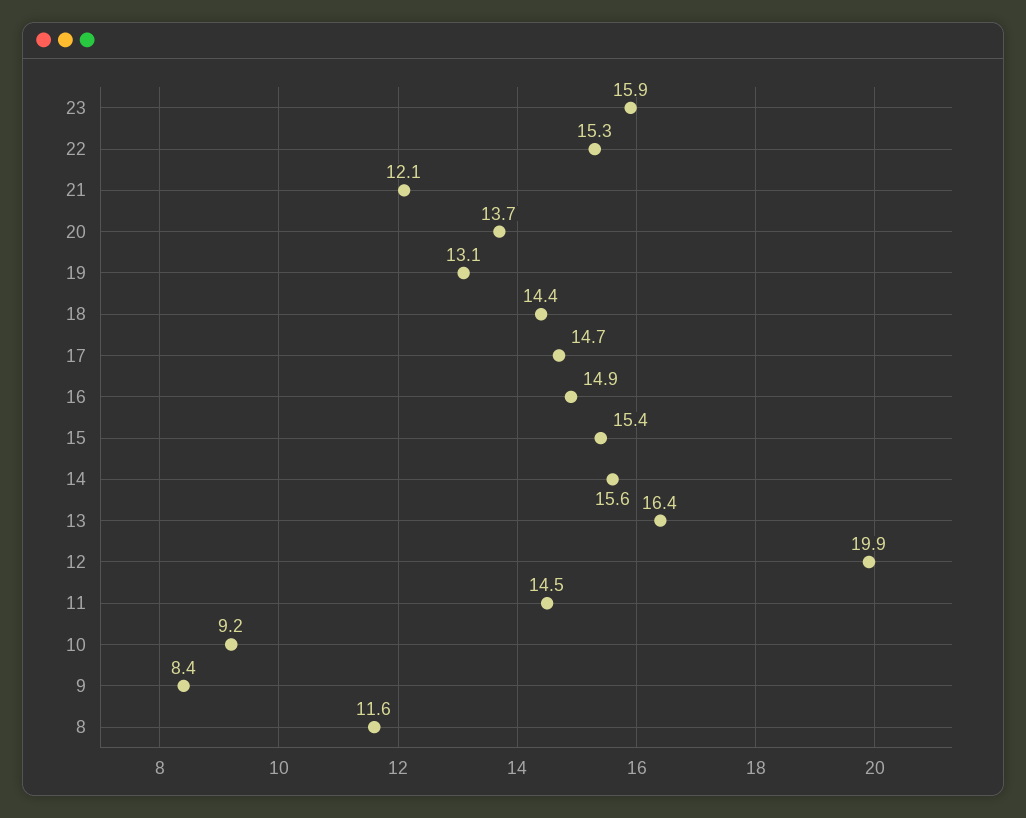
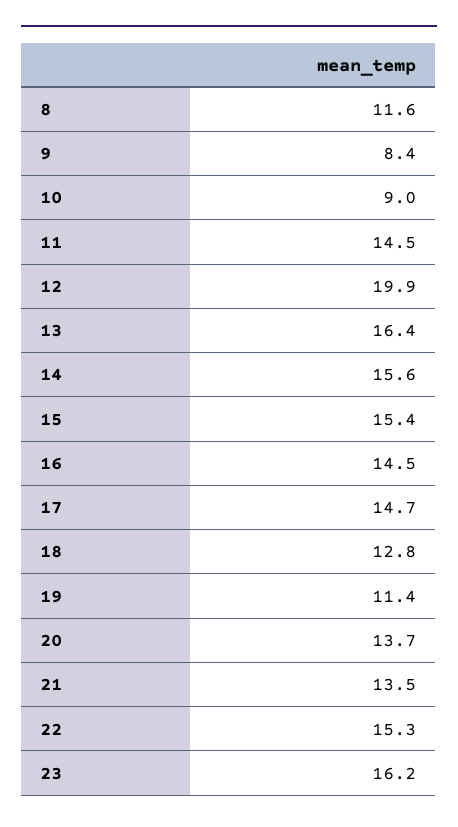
  {
-   "23": 15.9,
+   "23": 16.2,
    "22": 15.3,
-   "21": 12.1,
+   "21": 13.5,
    "20": 13.7,
-   "19": 13.1,
+   "19": 11.4,
-   "18": 14.4,
+   "18": 12.8,
    "17": 14.7,
-   "16": 14.9,
+   "16": 14.5,
    "15": 15.4,
    "14": 15.6,
    "13": 16.4,
    "12": 19.9,
    "11": 14.5,
-   "10": 9.2,
+   "10": 9,
    "9": 8.4,
    "8": 11.6
  }

